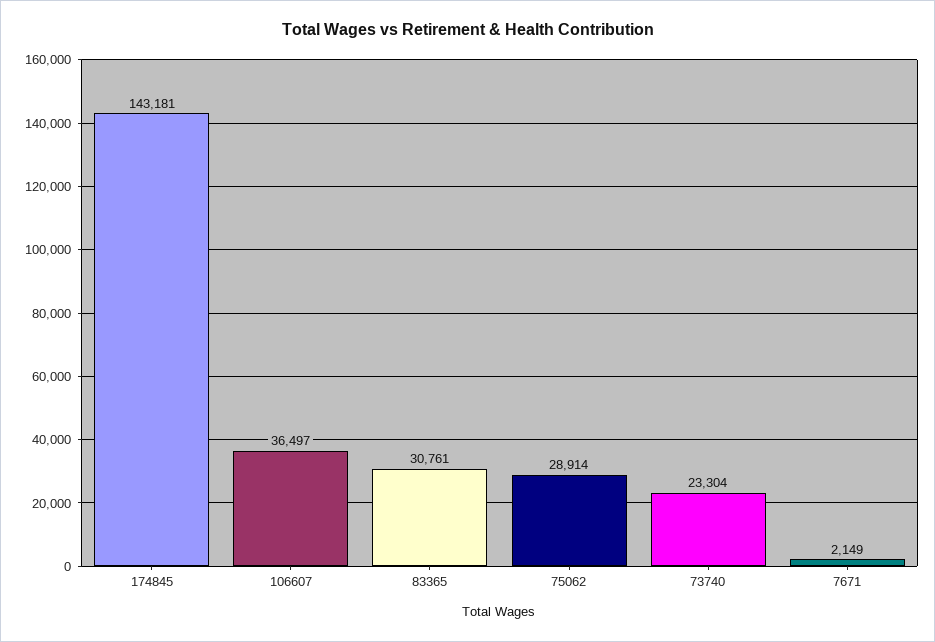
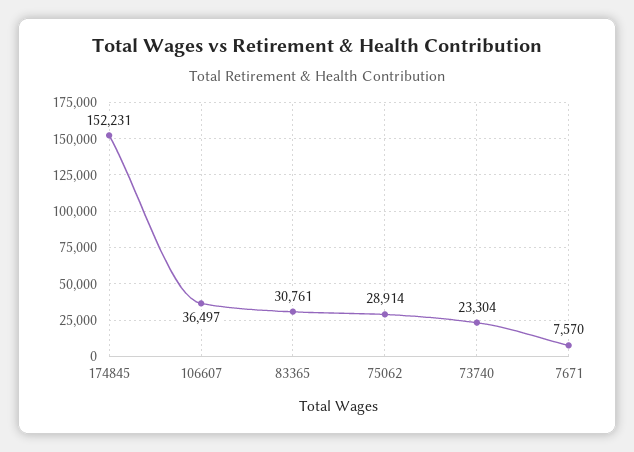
  {
-   "174845": 143181,
+   "174845": 152231,
    "106607": 36497,
    "83365": 30761,
    "75062": 28914,
    "73740": 23304,
-   "7671": 2149
+   "7671": 7570
  }

